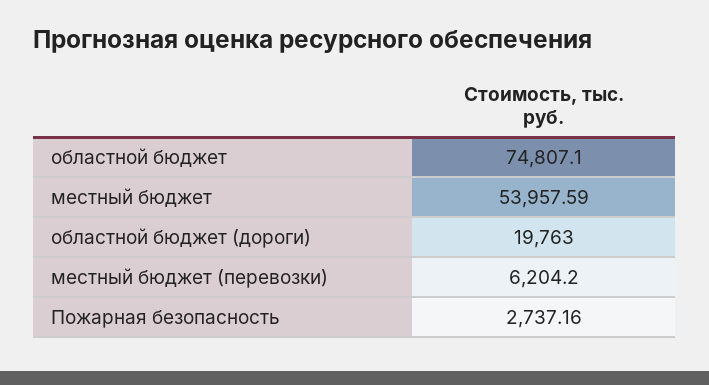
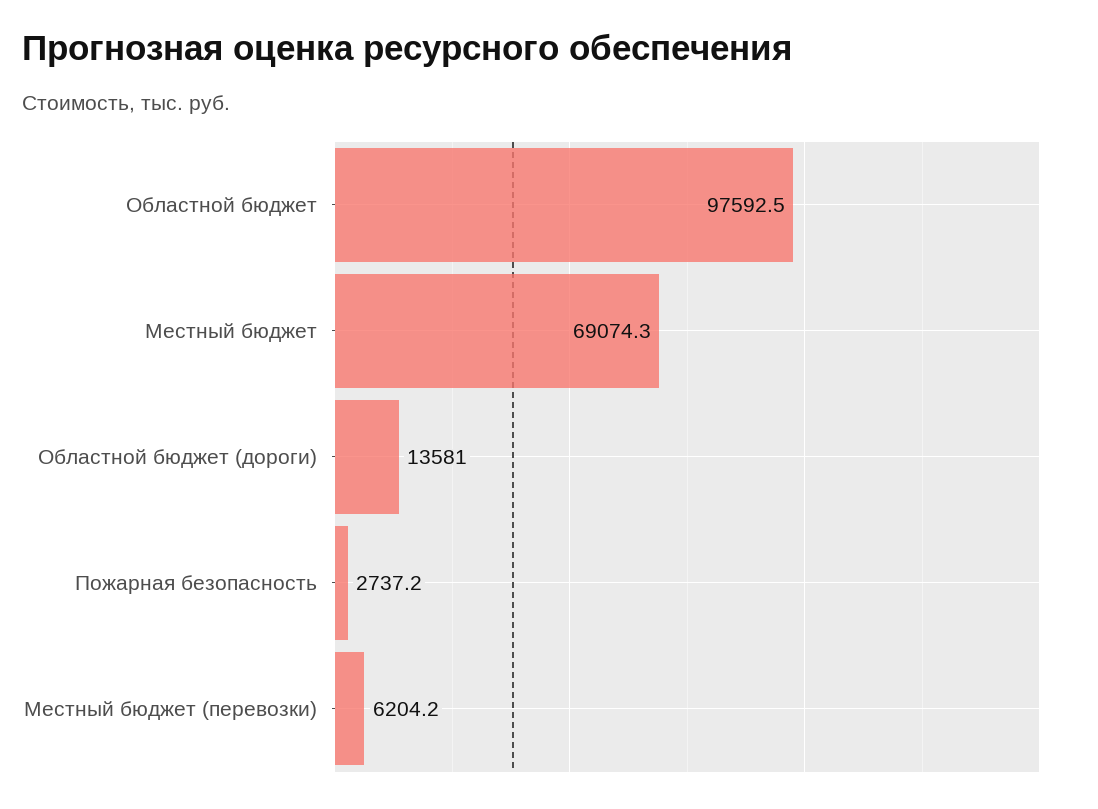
  {
-   "областной бюджет": 74807.1,
+   "областной бюджет": 97592.5,
-   "местный бюджет": 53957.59,
+   "местный бюджет": 69074.3,
-   "областной бюджет (дороги)": 19763,
+   "областной бюджет (дороги)": 13581,
    "местный бюджет (перевозки)": 6204.2,
    "Пожарная безопасность": 2737.16
  }

